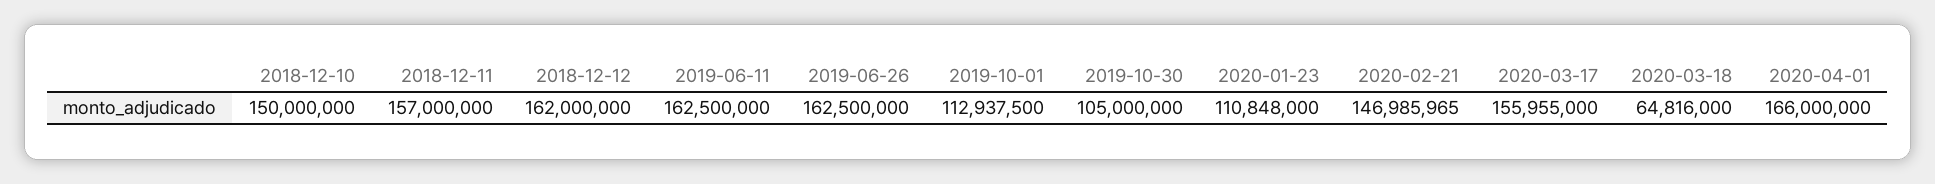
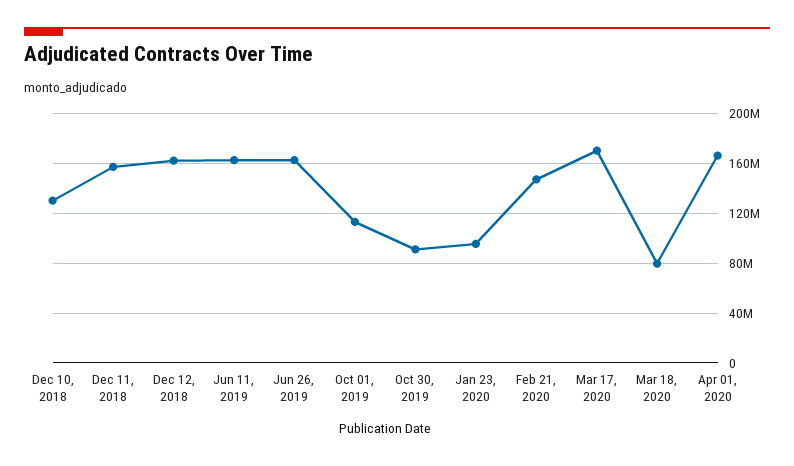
  {
-   "2018-12-10": 150000000,
+   "2018-12-10": 130000000,
    "2018-12-11": 157000000,
    "2018-12-12": 162000000,
    "2019-06-11": 162500000,
    "2019-06-26": 162500000,
    "2019-10-01": 112937500,
-   "2019-10-30": 105000000,
+   "2019-10-30": 90000000,
-   "2020-01-23": 110848000,
+   "2020-01-23": 95000000,
    "2020-02-21": 146985965,
-   "2020-03-17": 155955000,
+   "2020-03-17": 170000000,
-   "2020-03-18": 64816000,
+   "2020-03-18": 80000000,
    "2020-04-01": 166000000
  }

